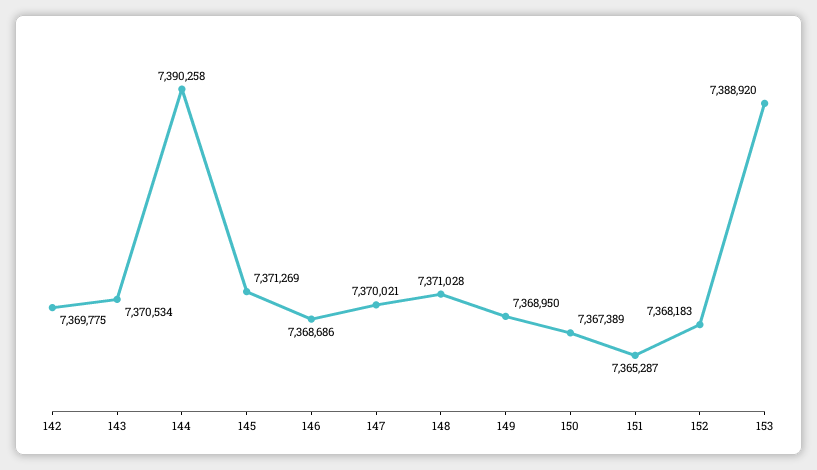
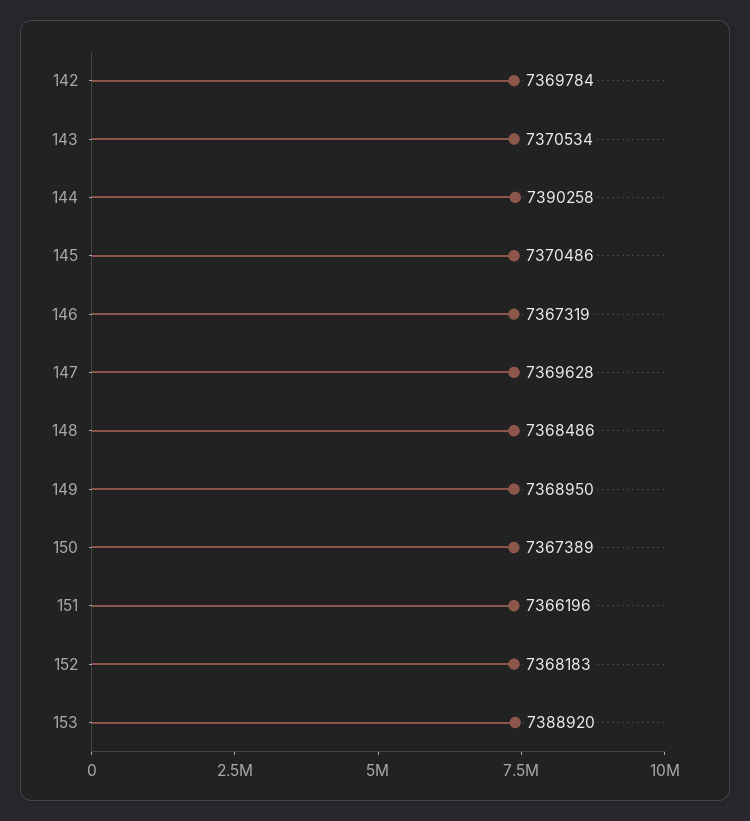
  {
-   "142": 7369775,
+   "142": 7369784,
    "143": 7370534,
    "144": 7390258,
-   "145": 7371269,
+   "145": 7370486,
-   "146": 7368686,
+   "146": 7367319,
-   "147": 7370021,
+   "147": 7369628,
-   "148": 7371028,
+   "148": 7368486,
    "149": 7368950,
    "150": 7367389,
-   "151": 7365287,
+   "151": 7366196,
    "152": 7368183,
    "153": 7388920
  }

